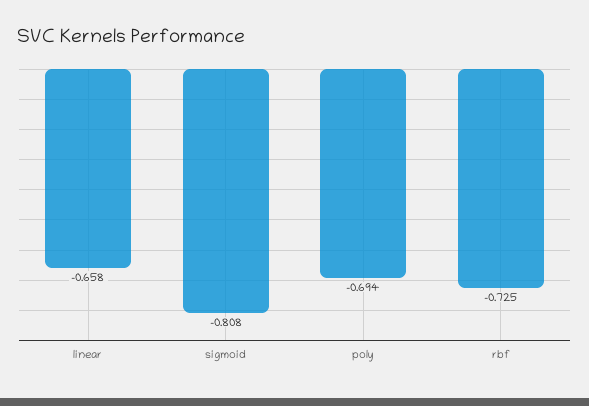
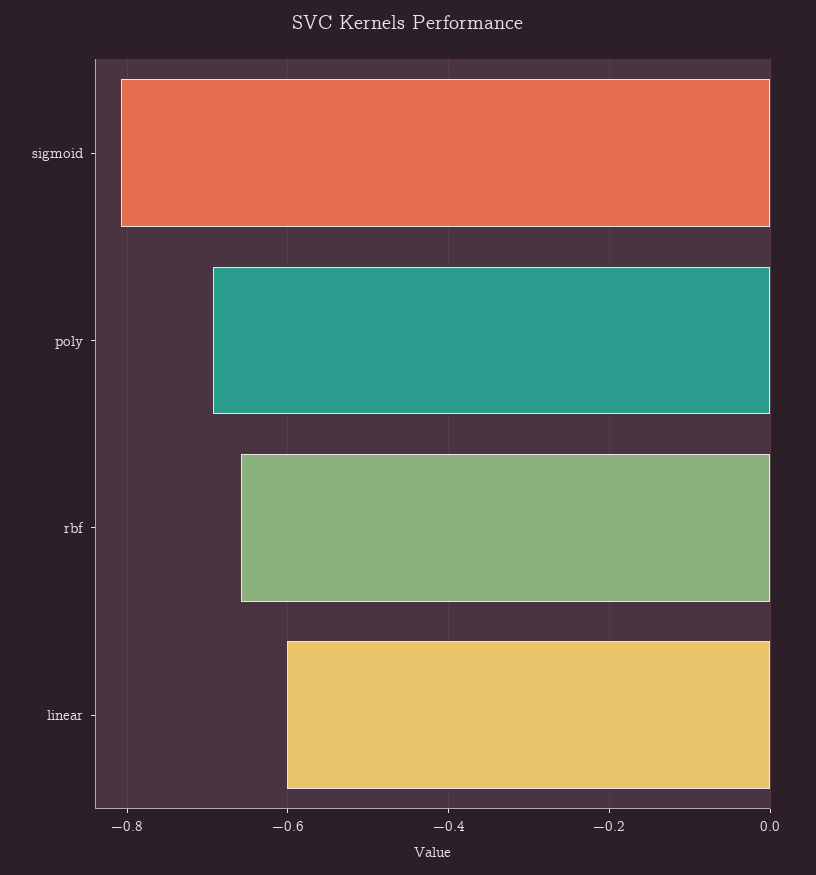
  {
-   "linear": -0.658,
+   "linear": -0.6,
    "sigmoid": -0.808,
    "poly": -0.694,
-   "rbf": -0.725
+   "rbf": -0.66
  }

